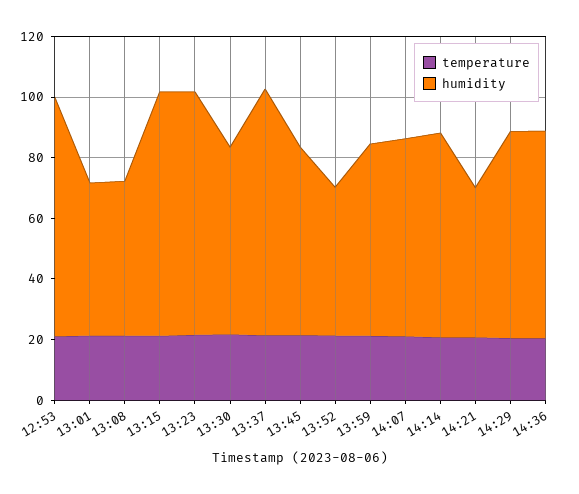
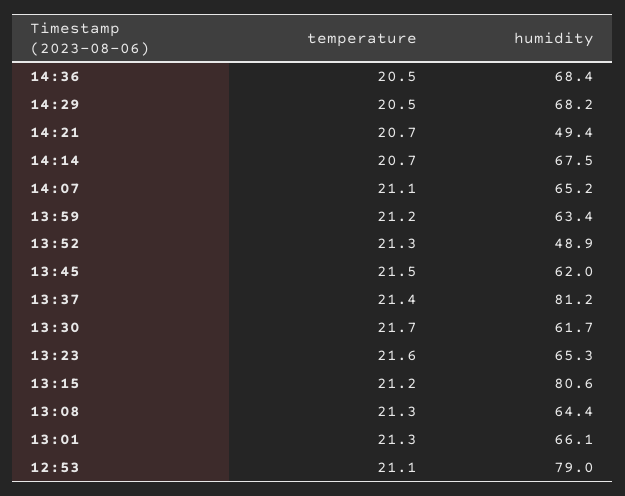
  {
    "temperature": {
      "12:53": 21.1,
      "13:01": 21.3,
      "13:08": 21.3,
      "13:15": 21.2,
      "13:23": 21.6,
      "13:30": 21.7,
      "13:37": 21.4,
      "13:45": 21.5,
      "13:52": 21.3,
      "13:59": 21.2,
      "14:07": 21.1,
      "14:14": 20.7,
      "14:21": 20.7,
      "14:29": 20.5,
      "14:36": 20.5
    },
    "humidity": {
      "12:53": 79,
-     "13:01": 50,
+     "13:01": 66.1,
-     "13:08": 50,
+     "13:08": 64.4,
      "13:15": 80.6,
-     "13:23": 80,
+     "13:23": 65.3,
      "13:30": 61.7,
      "13:37": 81.2,
      "13:45": 62,
      "13:52": 48.9,
      "13:59": 63.4,
      "14:07": 65.2,
      "14:14": 67.5,
      "14:21": 49.4,
      "14:29": 68.2,
      "14:36": 68.4
    }
  }

